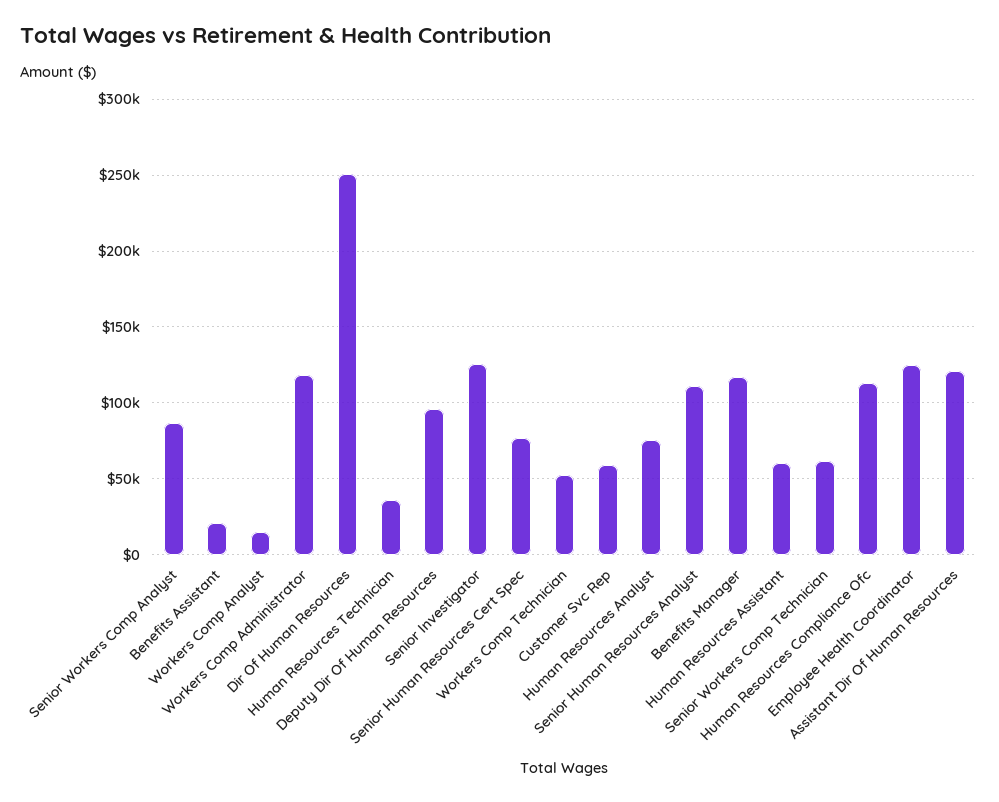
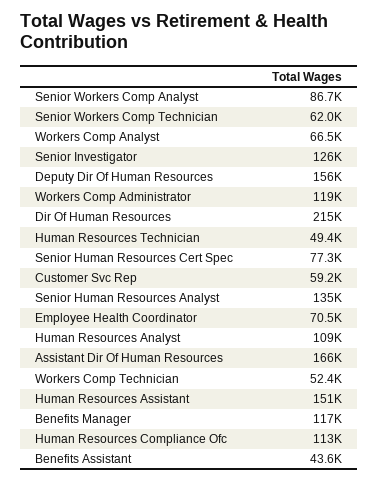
  {
    "Senior Workers Comp Analyst": 86700,
-   "Benefits Assistant": 20000,
+   "Benefits Assistant": 43600,
-   "Workers Comp Analyst": 15000,
+   "Workers Comp Analyst": 66500,
    "Workers Comp Administrator": 119000,
-   "Dir Of Human Resources": 250000,
+   "Dir Of Human Resources": 215000,
-   "Human Resources Technician": 35000,
+   "Human Resources Technician": 49400,
-   "Deputy Dir Of Human Resources": 95000,
+   "Deputy Dir Of Human Resources": 156000,
    "Senior Investigator": 126000,
    "Senior Human Resources Cert Spec": 77300,
    "Workers Comp Technician": 52400,
    "Customer Svc Rep": 59200,
-   "Human Resources Analyst": 75000,
+   "Human Resources Analyst": 109000,
-   "Senior Human Resources Analyst": 110000,
+   "Senior Human Resources Analyst": 135000,
    "Benefits Manager": 117000,
-   "Human Resources Assistant": 60000,
+   "Human Resources Assistant": 151000,
    "Senior Workers Comp Technician": 62000,
    "Human Resources Compliance Ofc": 113000,
-   "Employee Health Coordinator": 125000,
+   "Employee Health Coordinator": 70500,
-   "Assistant Dir Of Human Resources": 120000
+   "Assistant Dir Of Human Resources": 166000
  }

